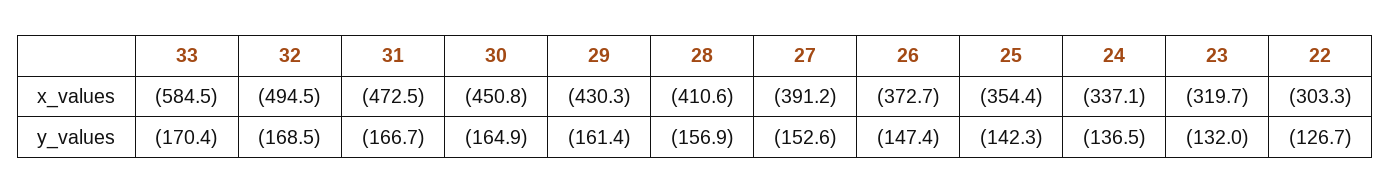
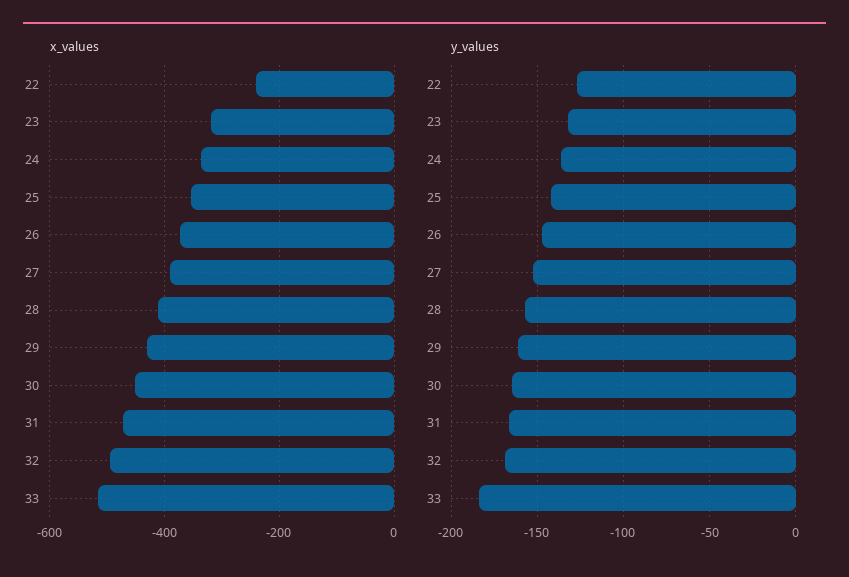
  {
    "x_values": {
-     "33": -584.5,
+     "33": -520,
      "32": -494.5,
      "31": -472.5,
      "30": -450.8,
      "29": -430.3,
      "28": -410.6,
      "27": -391.2,
      "26": -372.7,
      "25": -354.4,
      "24": -337.1,
      "23": -319.7,
-     "22": -303.3
+     "22": -240
    },
    "y_values": {
-     "33": -170.4,
+     "33": -185,
      "32": -168.5,
      "31": -166.7,
      "30": -164.9,
      "29": -161.4,
      "28": -156.9,
      "27": -152.6,
      "26": -147.4,
      "25": -142.3,
      "24": -136.5,
      "23": -132,
      "22": -126.7
    }
  }

